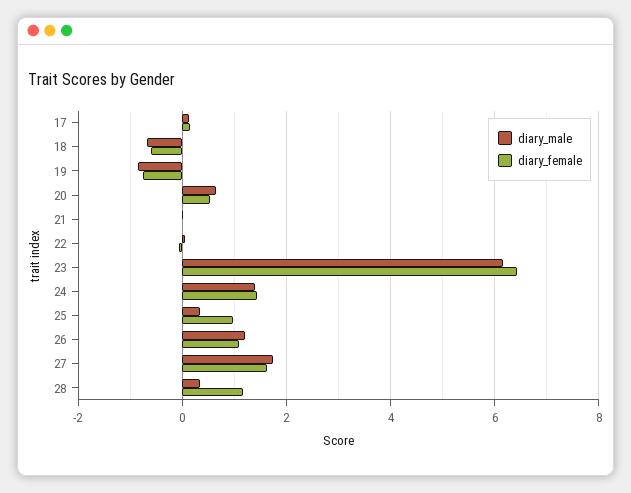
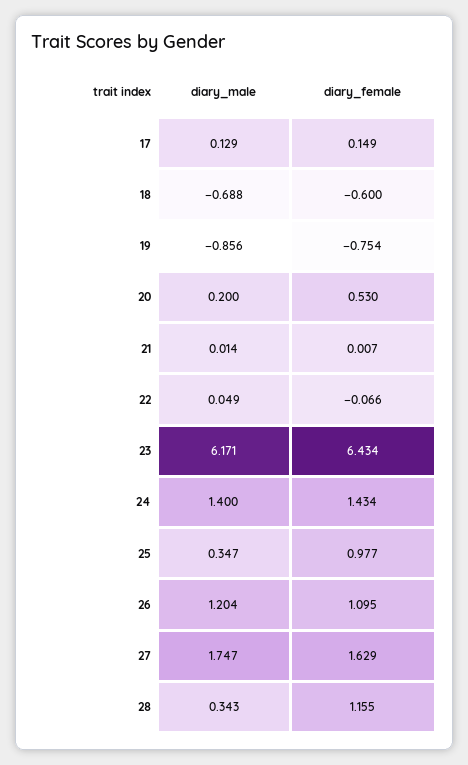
  {
    "diary_male": {
      "17": 0.129,
      "18": -0.688,
      "19": -0.856,
-     "20": 0.6,
+     "20": 0.2,
      "21": 0.014,
      "22": 0.049,
      "23": 6.171,
      "24": 1.4,
      "25": 0.347,
      "26": 1.204,
      "27": 1.747,
      "28": 0.343
    },
    "diary_female": {
      "17": 0.149,
      "18": -0.6,
      "19": -0.754,
      "20": 0.53,
      "21": 0.007,
      "22": -0.066,
      "23": 6.434,
      "24": 1.434,
      "25": 0.977,
      "26": 1.095,
      "27": 1.629,
      "28": 1.155
    }
  }

